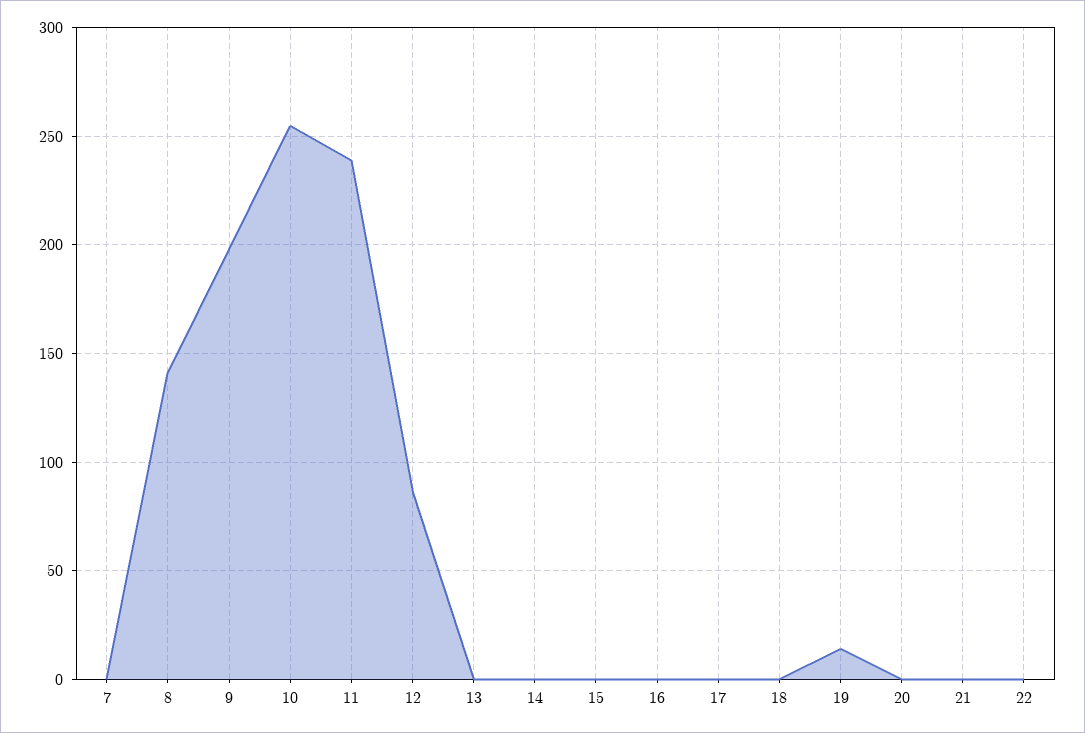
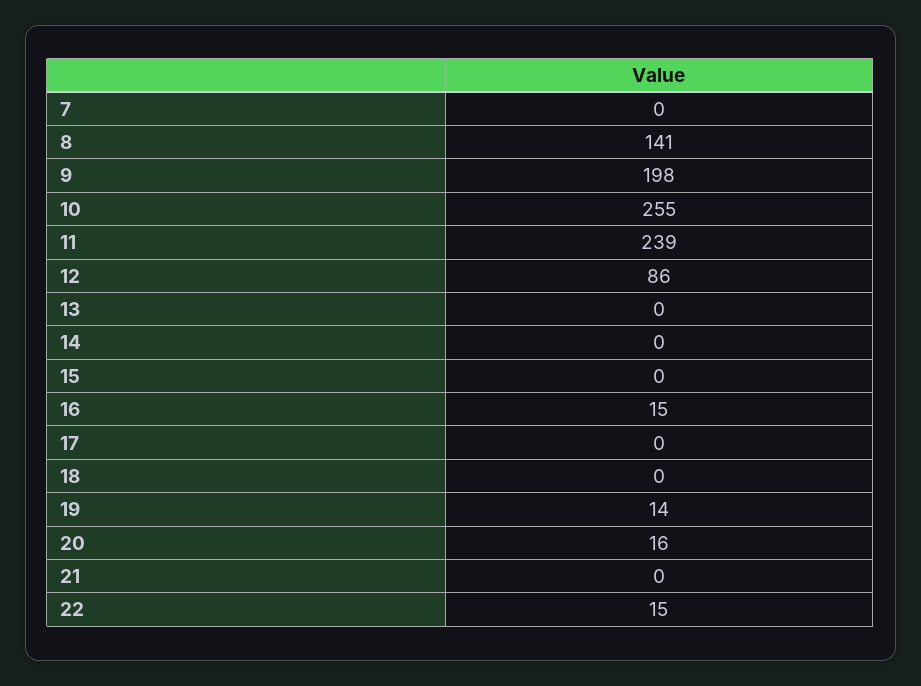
  {
    "7": 0,
    "8": 141,
    "9": 198,
    "10": 255,
    "11": 239,
    "12": 86,
    "13": 0,
    "14": 0,
    "15": 0,
-   "16": 0,
+   "16": 15,
    "17": 0,
    "18": 0,
    "19": 14,
-   "20": 0,
+   "20": 16,
    "21": 0,
-   "22": 0
+   "22": 15
  }

